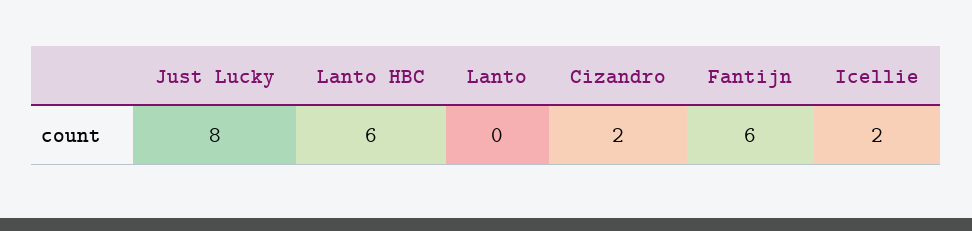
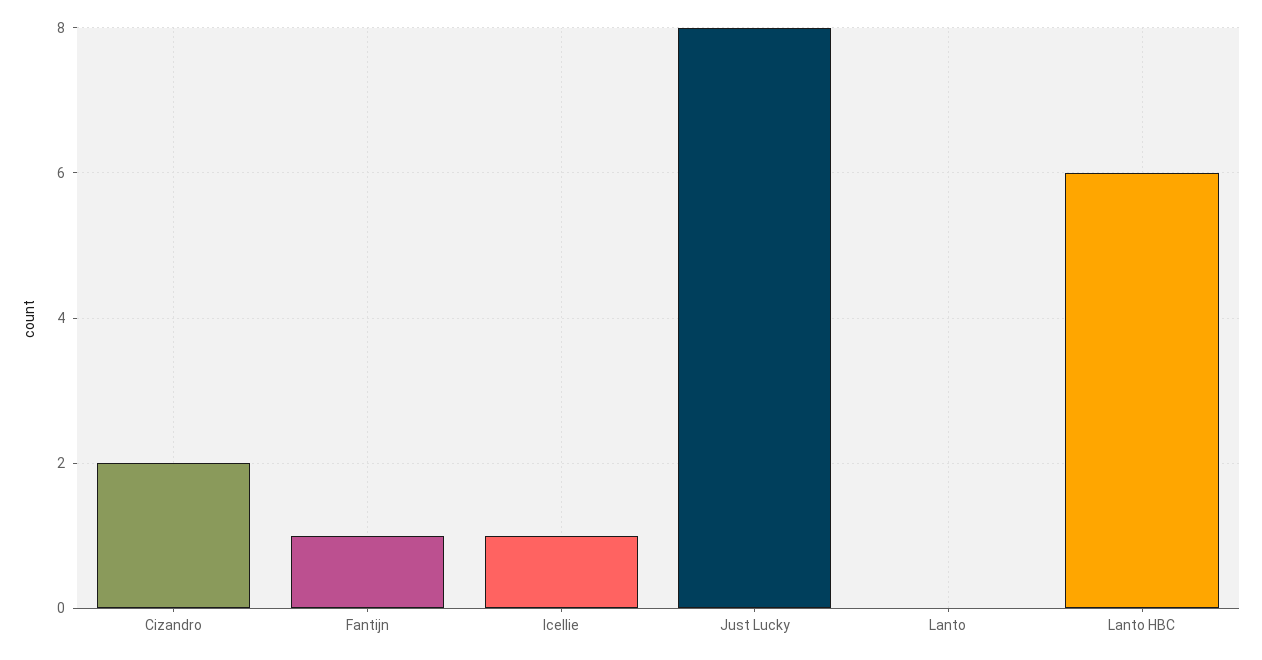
  {
    "Just Lucky": 8,
    "Lanto HBC": 6,
    "Lanto": 0,
    "Cizandro": 2,
-   "Fantijn": 6,
+   "Fantijn": 1,
-   "Icellie": 2
+   "Icellie": 1
  }

